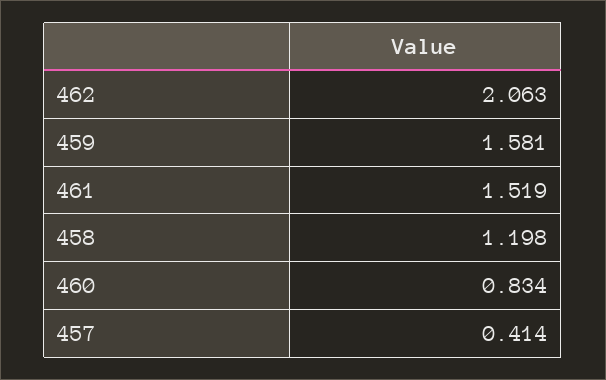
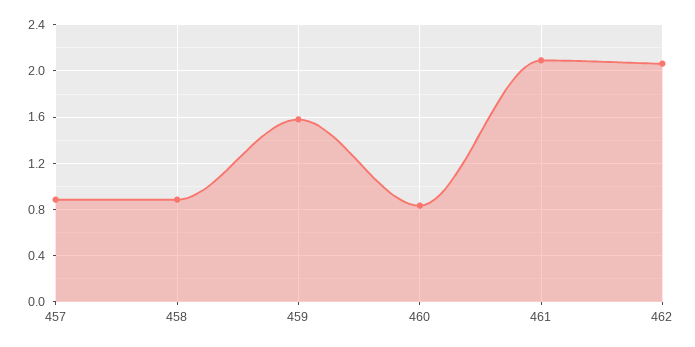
  {
    "462": 2.063,
    "459": 1.581,
-   "461": 1.519,
+   "461": 2.1,
-   "458": 1.198,
+   "458": 0.9,
    "460": 0.834,
-   "457": 0.414
+   "457": 0.9
  }

